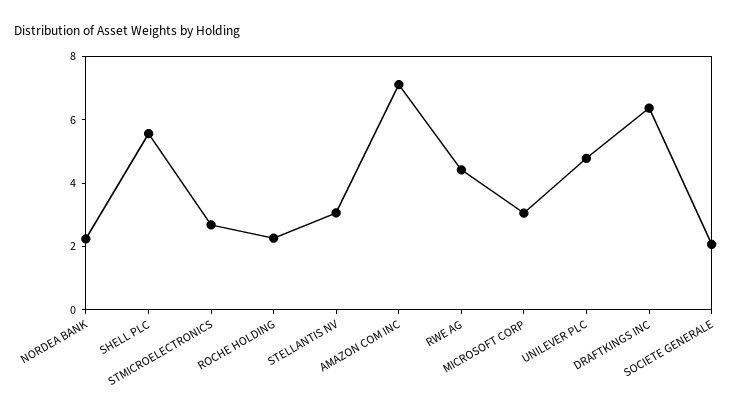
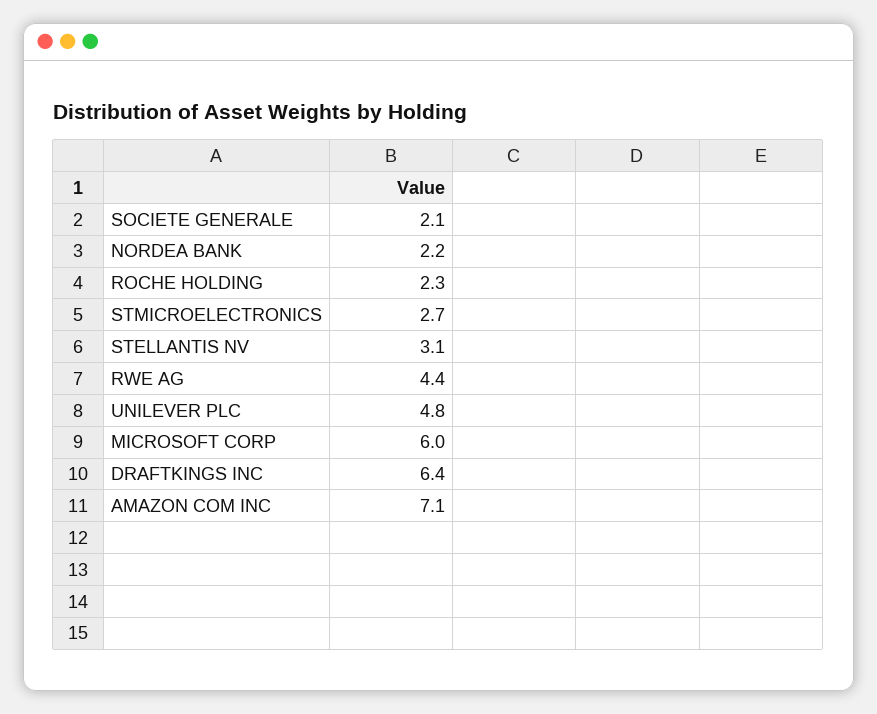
  {
    "NORDEA BANK": 2.2,
-   "SHELL PLC": 5.5,
    "STMICROELECTRONICS": 2.7,
    "ROCHE HOLDING": 2.3,
    "STELLANTIS NV": 3.1,
    "AMAZON COM INC": 7.1,
    "RWE AG": 4.4,
-   "MICROSOFT CORP": 3,
+   "MICROSOFT CORP": 6,
    "UNILEVER PLC": 4.8,
    "DRAFTKINGS INC": 6.4,
    "SOCIETE GENERALE": 2.1
  }

